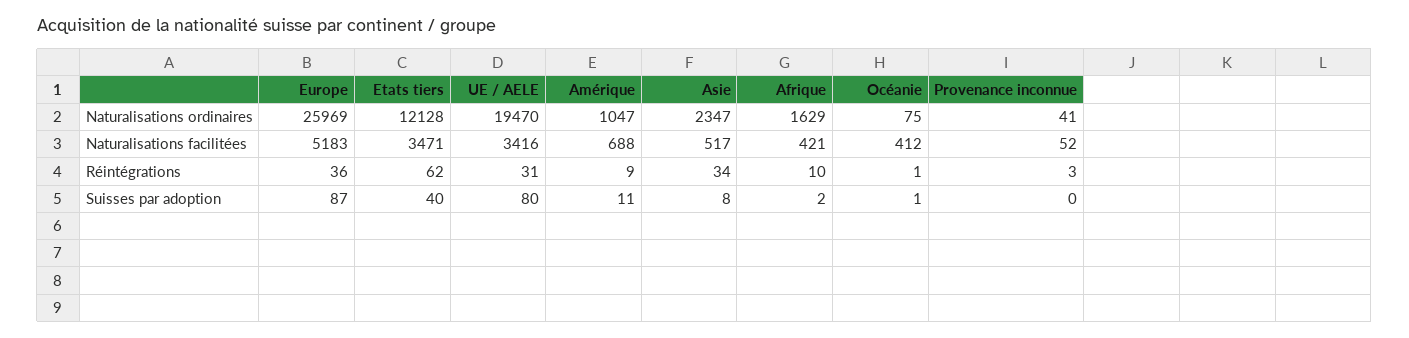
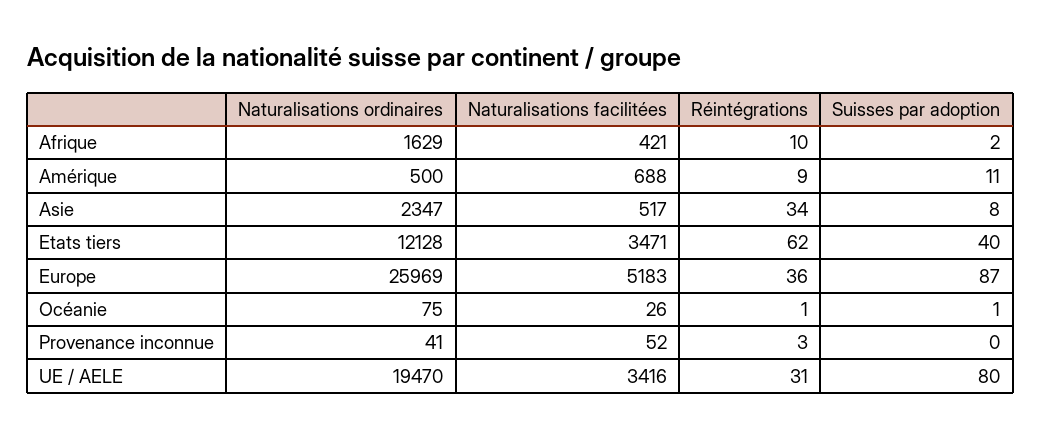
  {
    "Europe": {
      "Naturalisations ordinaires": 25969,
      "Naturalisations facilitées": 5183,
      "Réintégrations": 36,
      "Suisses par adoption": 87
    },
    "Etats tiers": {
      "Naturalisations ordinaires": 12128,
      "Naturalisations facilitées": 3471,
      "Réintégrations": 62,
      "Suisses par adoption": 40
    },
    "UE / AELE": {
      "Naturalisations ordinaires": 19470,
      "Naturalisations facilitées": 3416,
      "Réintégrations": 31,
      "Suisses par adoption": 80
    },
    "Amérique": {
-     "Naturalisations ordinaires": 1047,
+     "Naturalisations ordinaires": 500,
      "Naturalisations facilitées": 688,
      "Réintégrations": 9,
      "Suisses par adoption": 11
    },
    "Asie": {
      "Naturalisations ordinaires": 2347,
      "Naturalisations facilitées": 517,
      "Réintégrations": 34,
      "Suisses par adoption": 8
    },
    "Afrique": {
      "Naturalisations ordinaires": 1629,
      "Naturalisations facilitées": 421,
      "Réintégrations": 10,
      "Suisses par adoption": 2
    },
    "Océanie": {
      "Naturalisations ordinaires": 75,
-     "Naturalisations facilitées": 412,
+     "Naturalisations facilitées": 26,
      "Réintégrations": 1,
      "Suisses par adoption": 1
    },
    "Provenance inconnue": {
      "Naturalisations ordinaires": 41,
      "Naturalisations facilitées": 52,
      "Réintégrations": 3,
      "Suisses par adoption": 0
    }
  }

